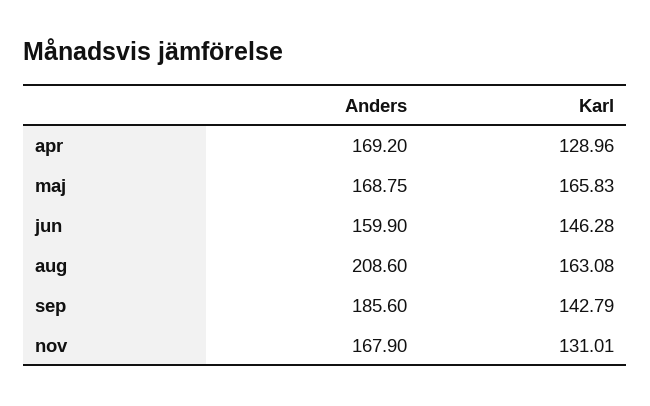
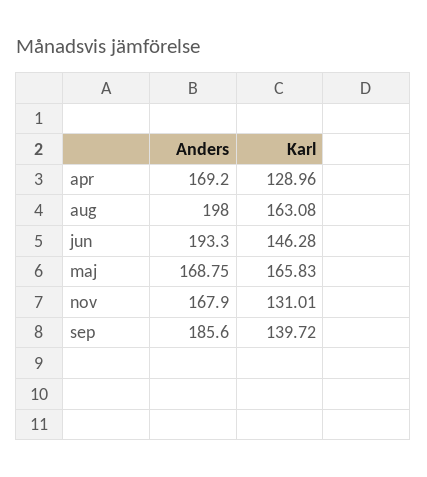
  {
    "Anders": {
      "apr": 169.2,
      "maj": 168.75,
-     "jun": 159.9,
+     "jun": 193.3,
-     "aug": 208.6,
+     "aug": 198,
      "sep": 185.6,
      "nov": 167.9
    },
    "Karl": {
      "apr": 128.96,
      "maj": 165.83,
      "jun": 146.28,
      "aug": 163.08,
-     "sep": 142.79,
+     "sep": 139.72,
      "nov": 131.01
    }
  }

